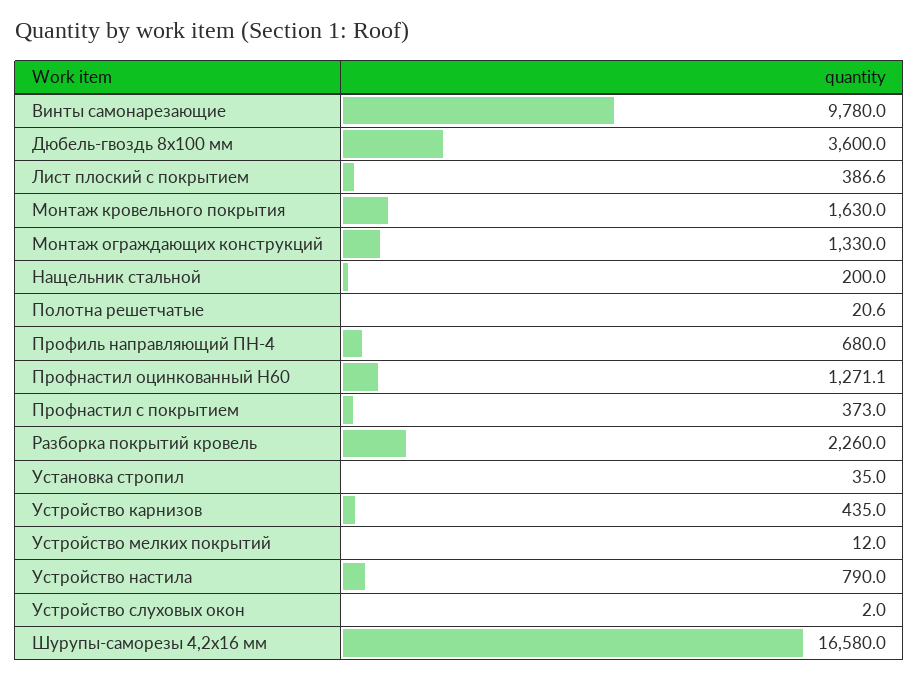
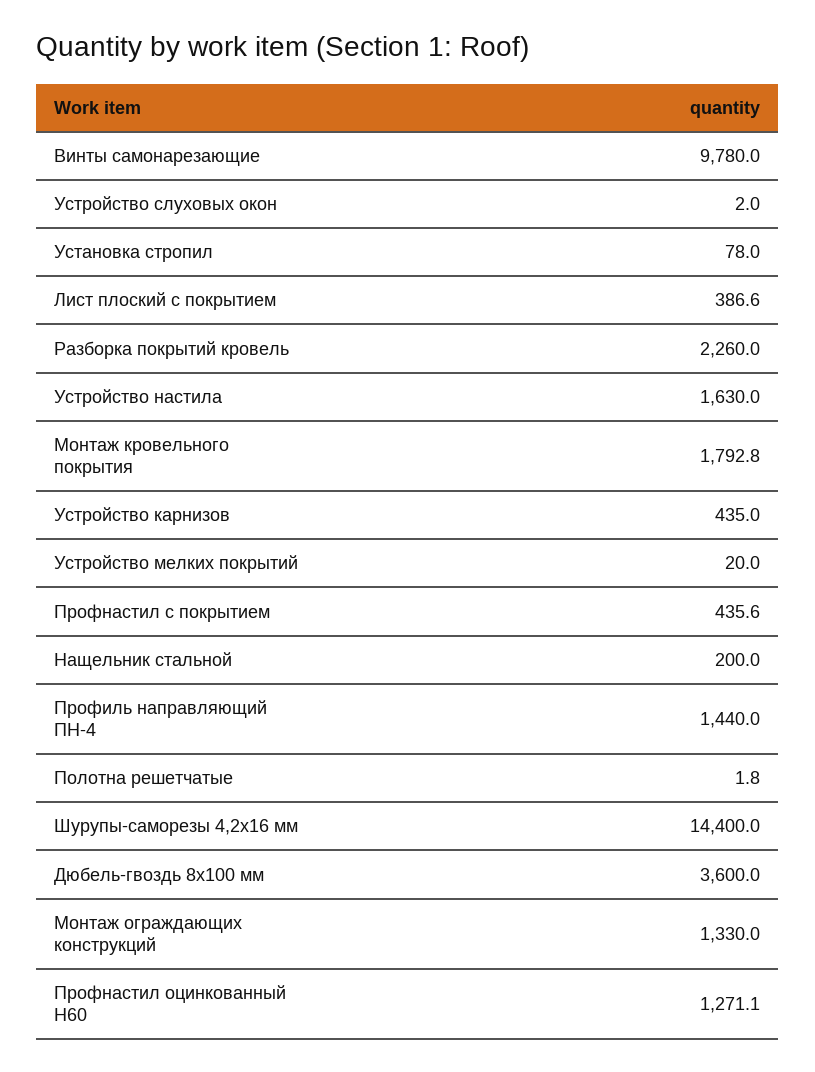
  {
    "Винты самонарезающие": 9780,
    "Дюбель-гвоздь 8х100 мм": 3600,
    "Лист плоский с покрытием": 386.6,
-   "Монтаж кровельного покрытия": 1630,
+   "Монтаж кровельного покрытия": 1792.8,
    "Монтаж ограждающих конструкций": 1330,
    "Нащельник стальной": 200,
-   "Полотна решетчатые": 20.6,
+   "Полотна решетчатые": 1.8,
-   "Профиль направляющий ПН-4": 680,
+   "Профиль направляющий ПН-4": 1440,
    "Профнастил оцинкованный Н60": 1271.1,
-   "Профнастил с покрытием": 373,
+   "Профнастил с покрытием": 435.6,
    "Разборка покрытий кровель": 2260,
-   "Установка стропил": 35,
+   "Установка стропил": 78,
    "Устройство карнизов": 435,
-   "Устройство мелких покрытий": 12,
+   "Устройство мелких покрытий": 20,
-   "Устройство настила": 790,
+   "Устройство настила": 1630,
    "Устройство слуховых окон": 2,
-   "Шурупы-саморезы 4,2х16 мм": 16580
+   "Шурупы-саморезы 4,2х16 мм": 14400
  }

